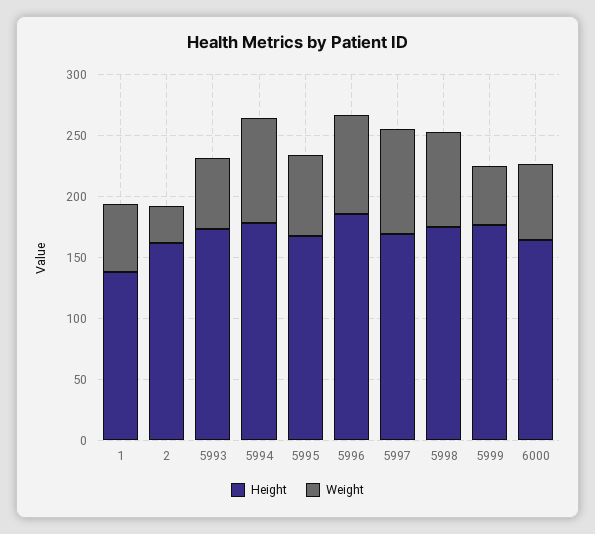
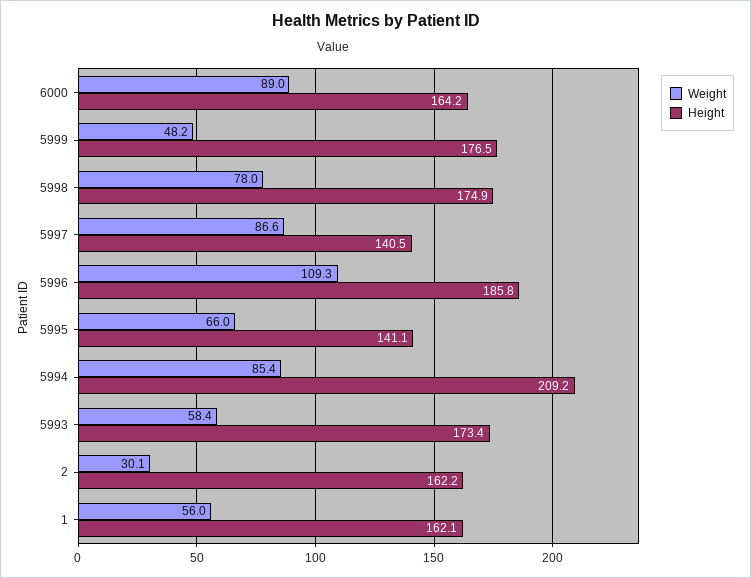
  {
    "Height": {
-     "1": 140,
+     "1": 162.1,
      "2": 162.2,
      "5993": 173.4,
-     "5994": 180,
+     "5994": 209.2,
-     "5995": 170,
+     "5995": 141.1,
      "5996": 185.8,
-     "5997": 170,
+     "5997": 140.5,
      "5998": 174.9,
      "5999": 176.5,
      "6000": 164.2
    },
    "Weight": {
      "1": 56,
      "2": 30.1,
      "5993": 58.4,
      "5994": 85.4,
      "5995": 66,
-     "5996": 80,
+     "5996": 109.3,
      "5997": 86.6,
      "5998": 78,
      "5999": 48.2,
-     "6000": 60
+     "6000": 89
    }
  }

